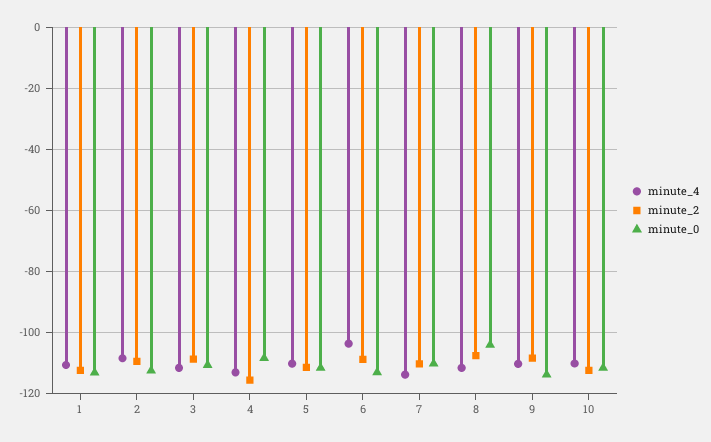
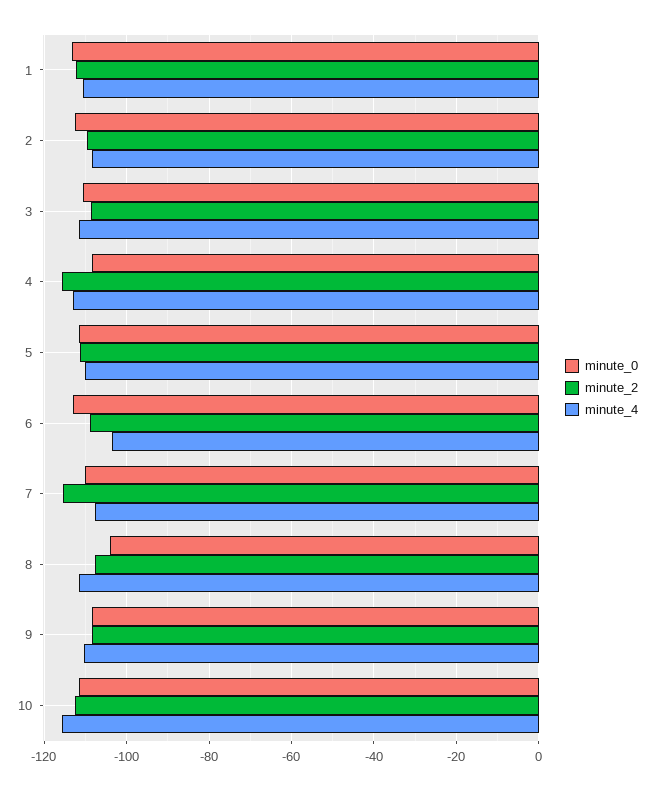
  {
    "minute_4": {
      "1": -110,
      "2": -108,
      "3": -112,
      "4": -114,
      "5": -110,
      "6": -104,
-     "7": -114,
+     "7": -108,
      "8": -112,
      "9": -110,
-     "10": -110
+     "10": -116
    },
    "minute_2": {
      "1": -112,
      "2": -110,
      "3": -108,
      "4": -116,
      "5": -112,
      "6": -108,
-     "7": -110,
+     "7": -116,
      "8": -108,
      "9": -108,
      "10": -112
    },
    "minute_0": {
      "1": -114,
      "2": -112,
      "3": -110,
      "4": -108,
      "5": -112,
      "6": -114,
      "7": -110,
      "8": -104,
-     "9": -114,
+     "9": -108,
      "10": -112
    }
  }

